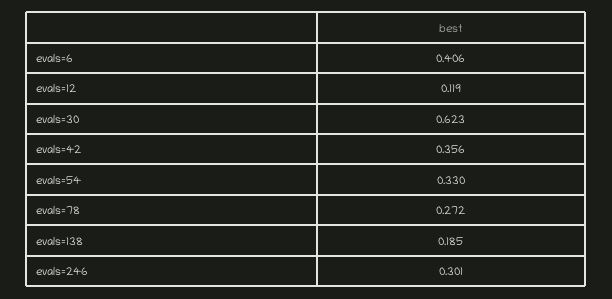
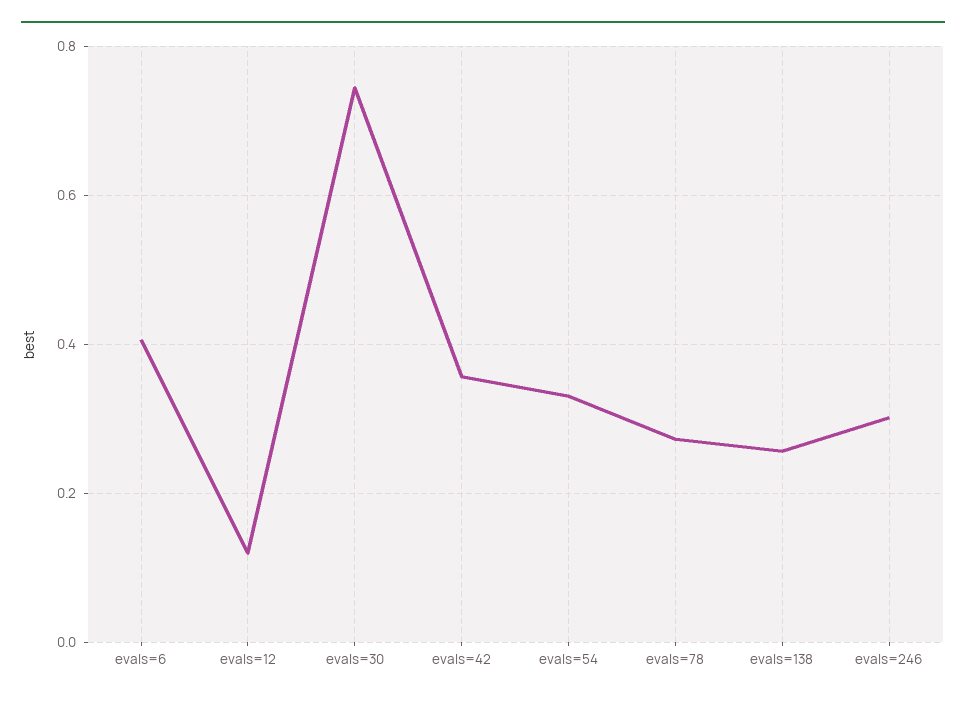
  {
    "evals=6": 0.406,
    "evals=12": 0.119,
-   "evals=30": 0.623,
+   "evals=30": 0.74,
    "evals=42": 0.356,
    "evals=54": 0.33,
    "evals=78": 0.272,
-   "evals=138": 0.185,
+   "evals=138": 0.26,
    "evals=246": 0.301
  }

